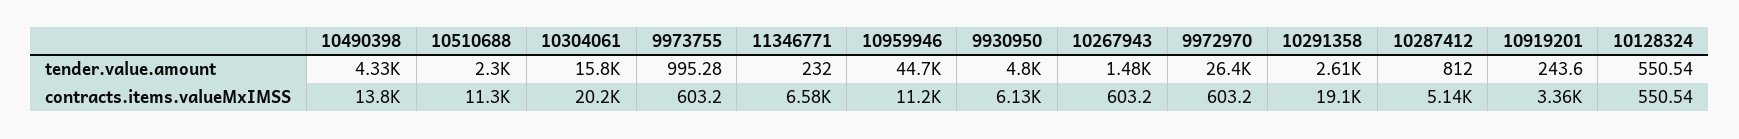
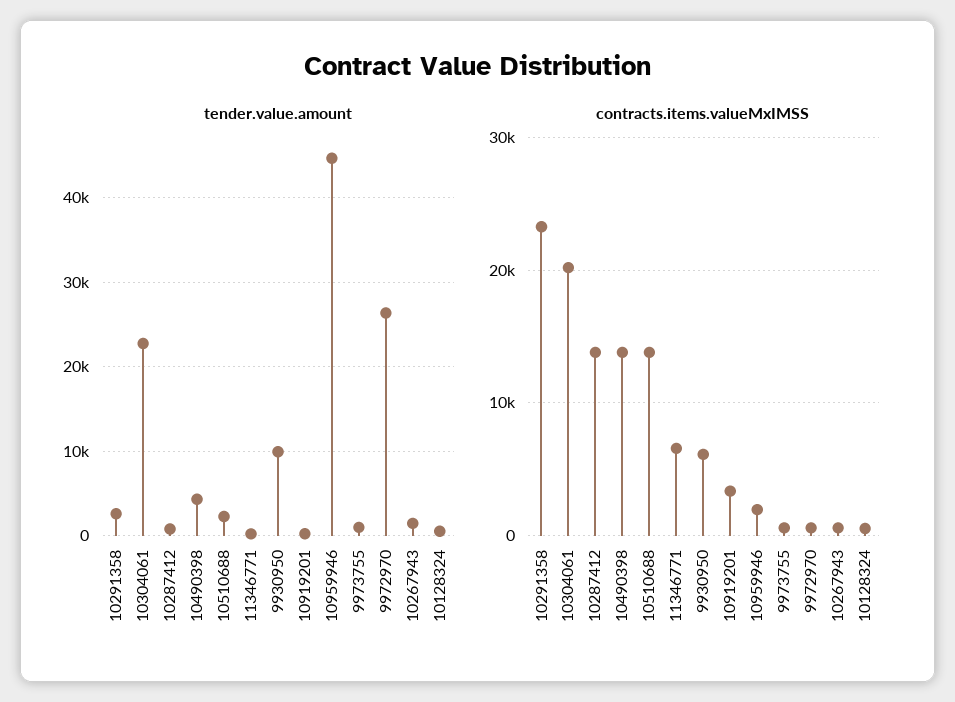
  {
    "tender.value.amount": {
      "10490398": 4330,
      "10510688": 2300,
-     "10304061": 15800,
+     "10304061": 23000,
      "9973755": 995.28,
      "11346771": 232,
      "10959946": 44700,
-     "9930950": 4800,
+     "9930950": 10000,
      "10267943": 1480,
      "9972970": 26400,
      "10291358": 2610,
      "10287412": 812,
      "10919201": 243.6,
      "10128324": 550.54
    },
    "contracts.items.valueMxIMSS": {
      "10490398": 13800,
-     "10510688": 11300,
+     "10510688": 14000,
      "10304061": 20200,
      "9973755": 603.2,
      "11346771": 6580,
-     "10959946": 11200,
+     "10959946": 2000,
      "9930950": 6130,
      "10267943": 603.2,
      "9972970": 603.2,
-     "10291358": 19100,
+     "10291358": 23000,
-     "10287412": 5140,
+     "10287412": 14000,
      "10919201": 3360,
      "10128324": 550.54
    }
  }

